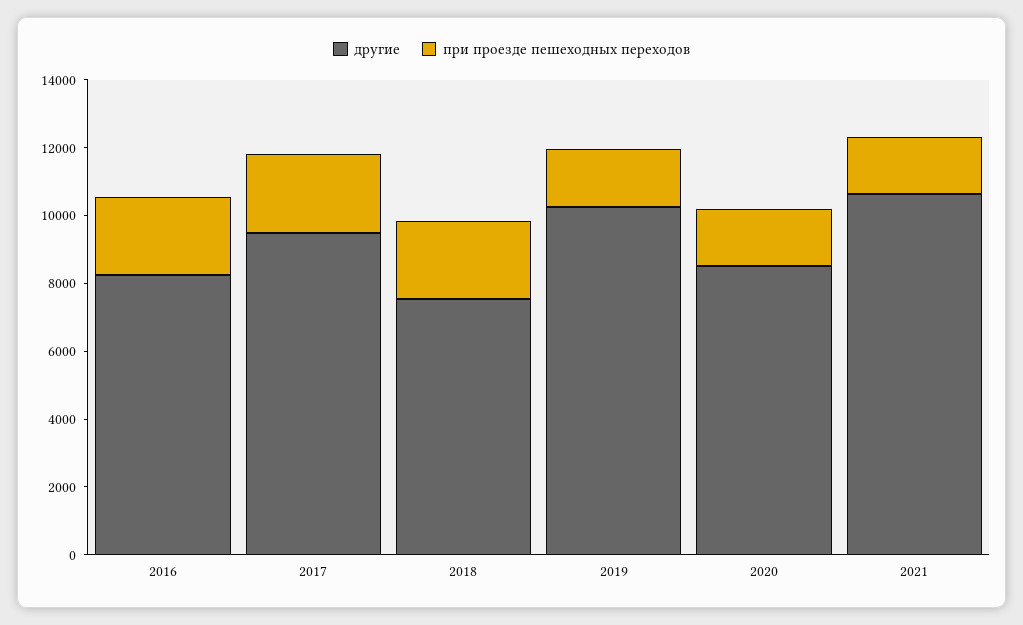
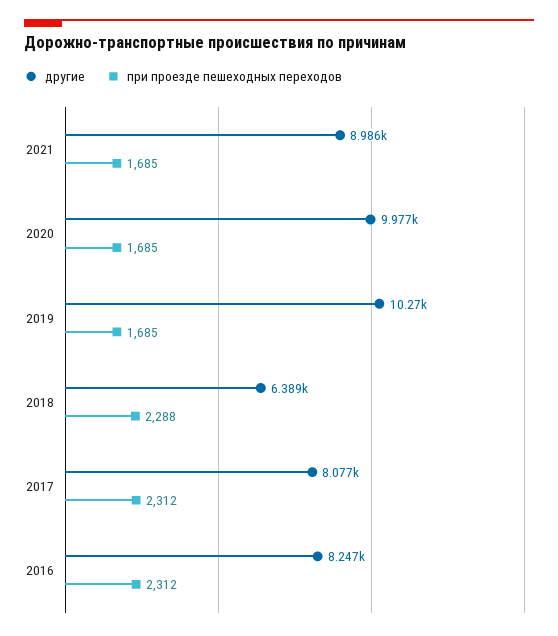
  {
    "другие": {
      "2016": 8247,
-     "2017": 9500,
+     "2017": 8077,
-     "2018": 7500,
+     "2018": 6389,
      "2019": 10270,
-     "2020": 8500,
+     "2020": 9977,
-     "2021": 10500
+     "2021": 8986
    },
    "при проезде пешеходных переходов": {
      "2016": 2312,
      "2017": 2312,
      "2018": 2288,
      "2019": 1685,
      "2020": 1685,
      "2021": 1685
    }
  }

